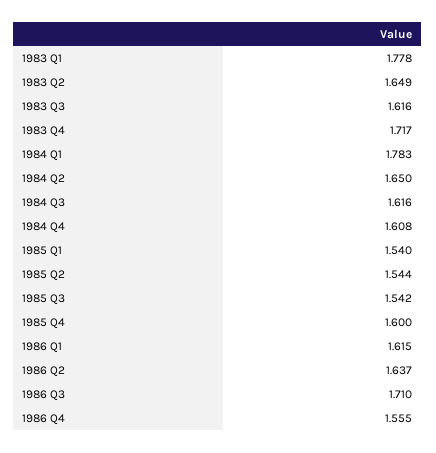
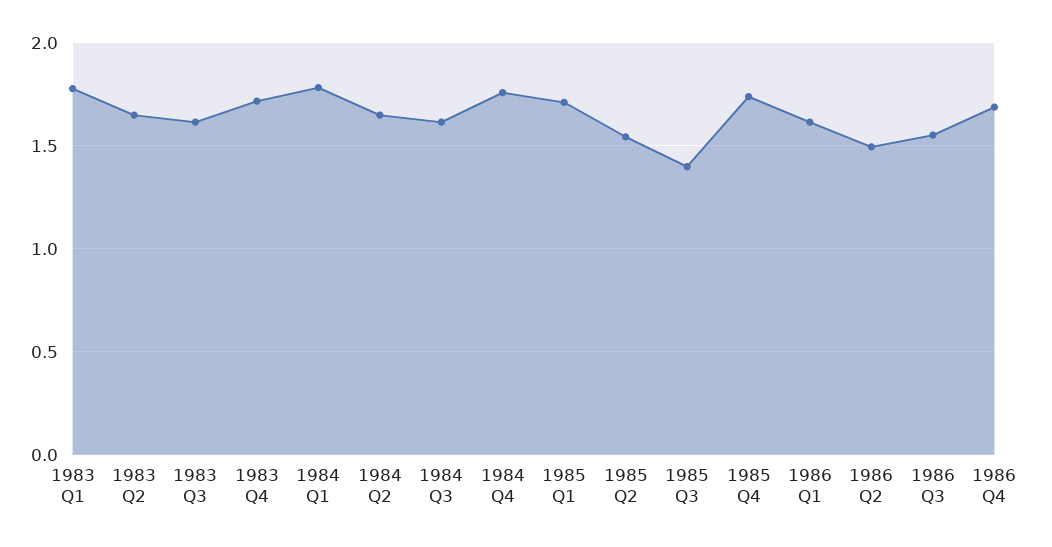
  {
    "1983 Q1": 1.778,
    "1983 Q2": 1.649,
    "1983 Q3": 1.616,
    "1983 Q4": 1.717,
    "1984 Q1": 1.783,
    "1984 Q2": 1.65,
    "1984 Q3": 1.616,
-   "1984 Q4": 1.608,
+   "1984 Q4": 1.75,
-   "1985 Q1": 1.54,
+   "1985 Q1": 1.7,
    "1985 Q2": 1.544,
-   "1985 Q3": 1.542,
+   "1985 Q3": 1.4,
-   "1985 Q4": 1.6,
+   "1985 Q4": 1.75,
    "1986 Q1": 1.615,
-   "1986 Q2": 1.637,
+   "1986 Q2": 1.5,
-   "1986 Q3": 1.71,
+   "1986 Q3": 1.55,
-   "1986 Q4": 1.555
+   "1986 Q4": 1.7
  }

